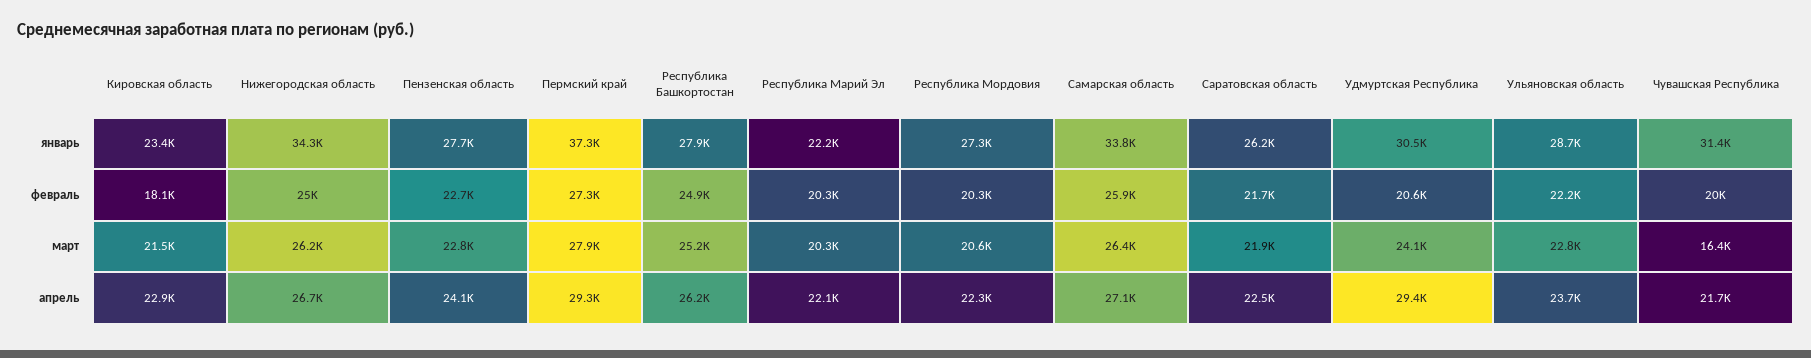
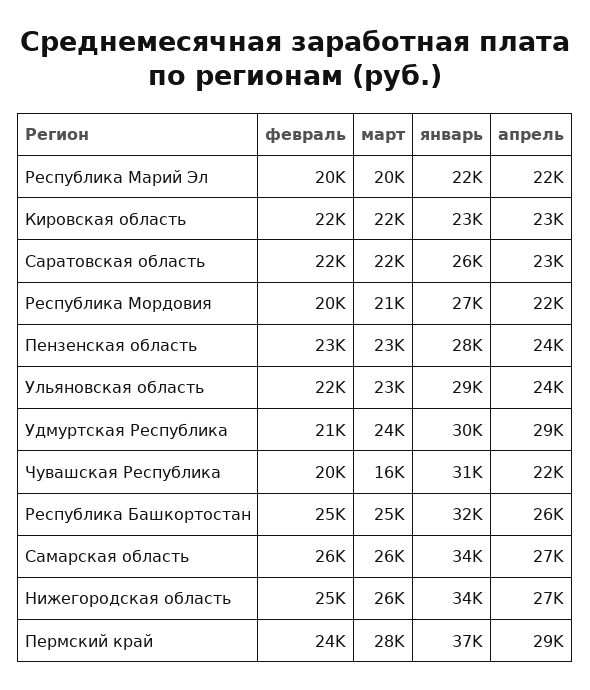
  {
    "Кировская область": {
      "январь": 23400,
-     "февраль": 18100,
+     "февраль": 22000,
      "март": 21500,
      "апрель": 22900
    },
    "Нижегородская область": {
      "январь": 34300,
      "февраль": 25000,
      "март": 26200,
      "апрель": 26700
    },
    "Пензенская область": {
      "январь": 27700,
      "февраль": 22700,
      "март": 22800,
      "апрель": 24100
    },
    "Пермский край": {
      "январь": 37300,
-     "февраль": 27300,
+     "февраль": 24000,
      "март": 27900,
      "апрель": 29300
    },
    "Республика Башкортостан": {
-     "январь": 27900,
+     "январь": 32000,
      "февраль": 24900,
      "март": 25200,
      "апрель": 26200
    },
    "Республика Марий Эл": {
      "январь": 22200,
      "февраль": 20300,
      "март": 20300,
      "апрель": 22100
    },
    "Республика Мордовия": {
      "январь": 27300,
      "февраль": 20300,
      "март": 20600,
      "апрель": 22300
    },
    "Самарская область": {
      "январь": 33800,
      "февраль": 25900,
      "март": 26400,
      "апрель": 27100
    },
    "Саратовская область": {
      "январь": 26200,
      "февраль": 21700,
      "март": 21900,
      "апрель": 22500
    },
    "Удмуртская Республика": {
      "январь": 30500,
      "февраль": 20600,
      "март": 24100,
      "апрель": 29400
    },
    "Ульяновская область": {
      "январь": 28700,
      "февраль": 22200,
      "март": 22800,
      "апрель": 23700
    },
    "Чувашская Республика": {
      "январь": 31400,
      "февраль": 20000,
      "март": 16400,
      "апрель": 21700
    }
  }

